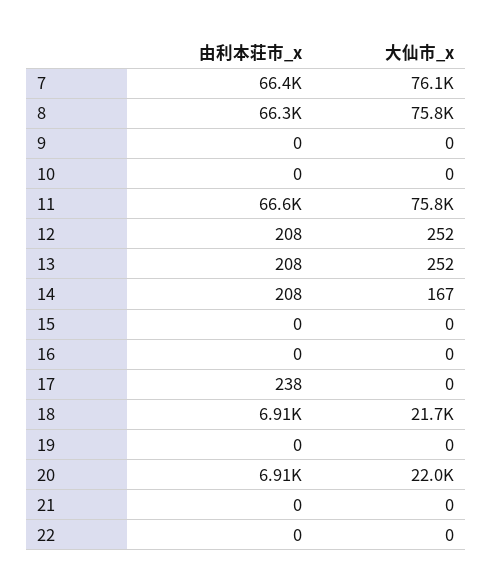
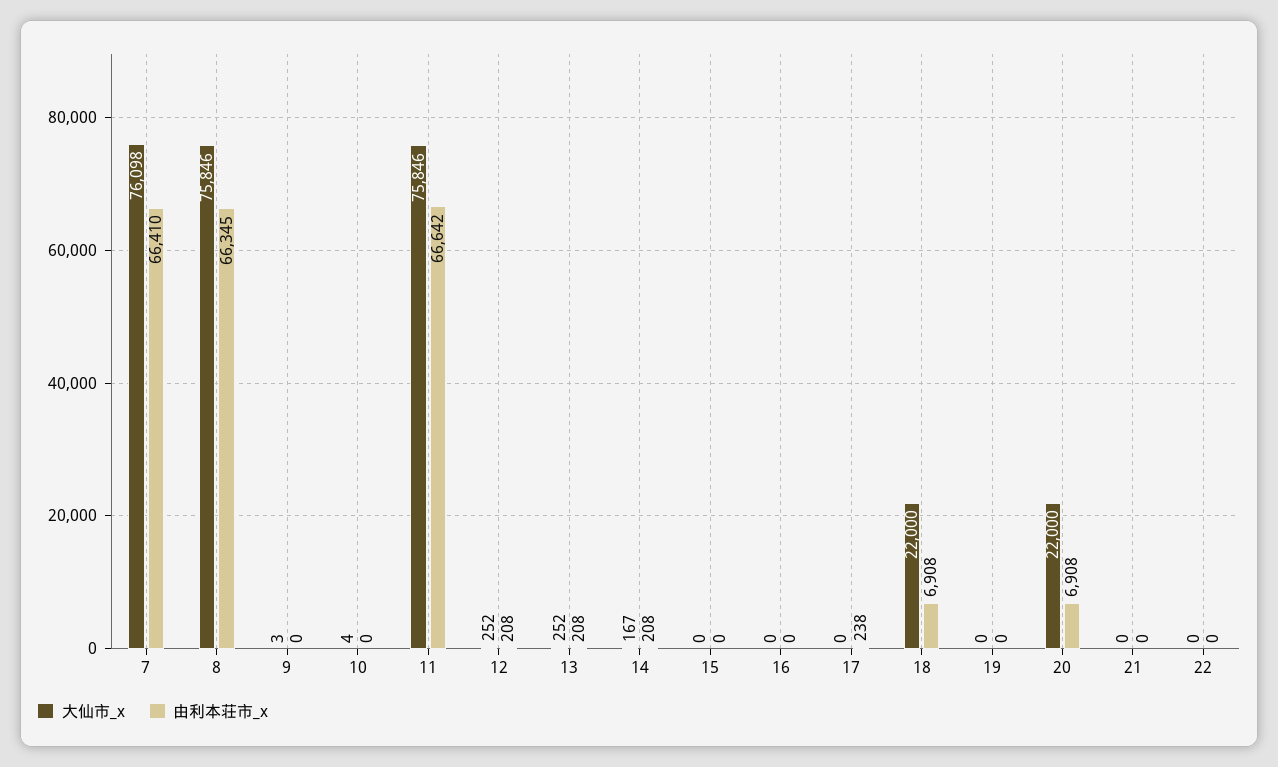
  {
    "由利本荘市_x": {
      "7": 66410,
      "8": 66345,
      "9": 0,
      "10": 0,
      "11": 66642,
      "12": 208,
      "13": 208,
      "14": 208,
      "15": 0,
      "16": 0,
      "17": 238,
      "18": 6908,
      "19": 0,
      "20": 6908,
      "21": 0,
      "22": 0
    },
    "大仙市_x": {
      "7": 76098,
      "8": 75846,
-     "9": 0,
+     "9": 3,
-     "10": 0,
+     "10": 4,
      "11": 75846,
      "12": 252,
      "13": 252,
      "14": 167,
      "15": 0,
      "16": 0,
      "17": 0,
-     "18": 21700,
+     "18": 22000,
      "19": 0,
      "20": 22000,
      "21": 0,
      "22": 0
    }
  }

